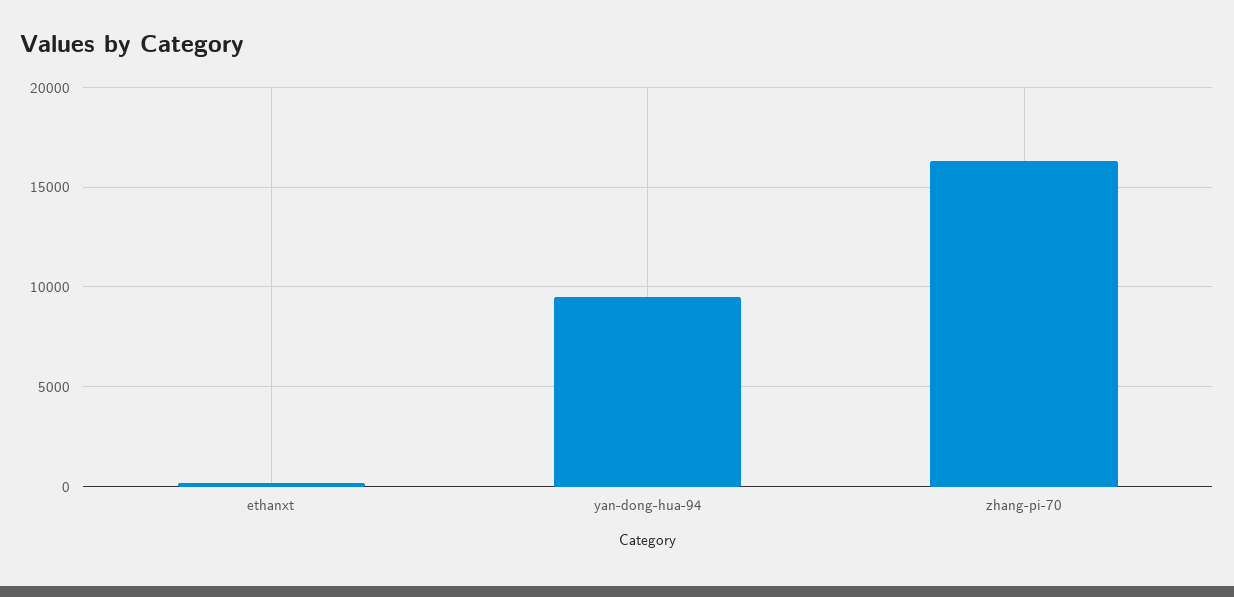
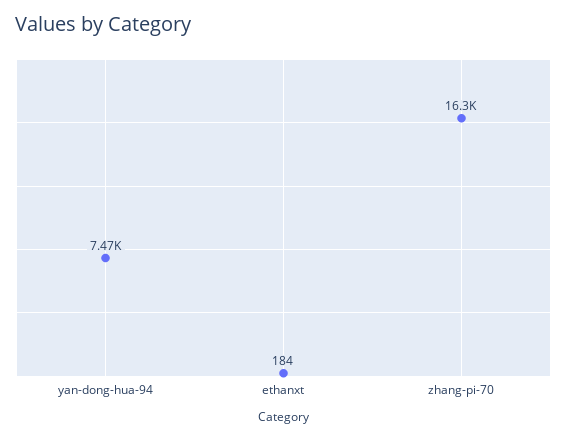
  {
    "ethanxt": 184,
-   "yan-dong-hua-94": 9500,
+   "yan-dong-hua-94": 7470,
    "zhang-pi-70": 16300
  }

